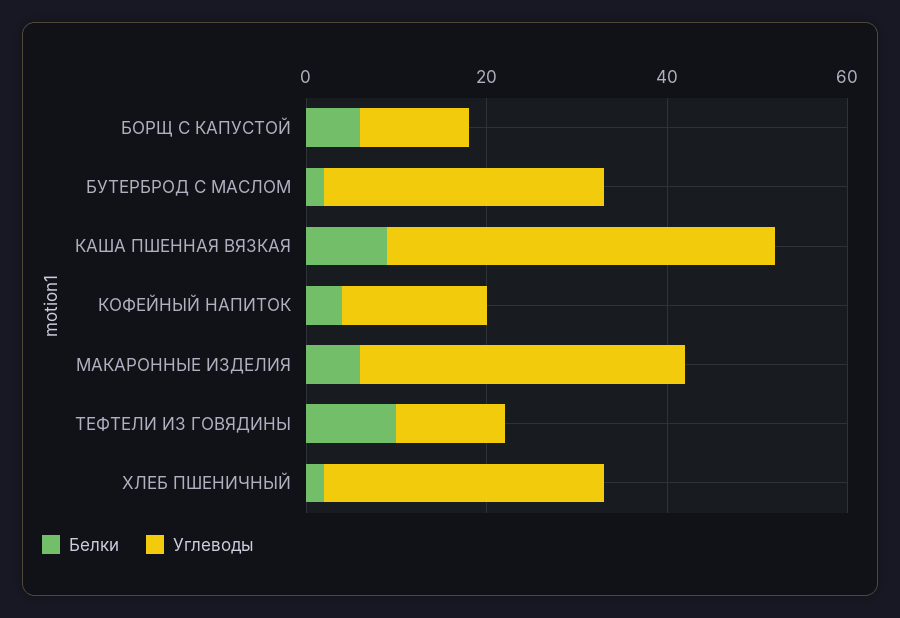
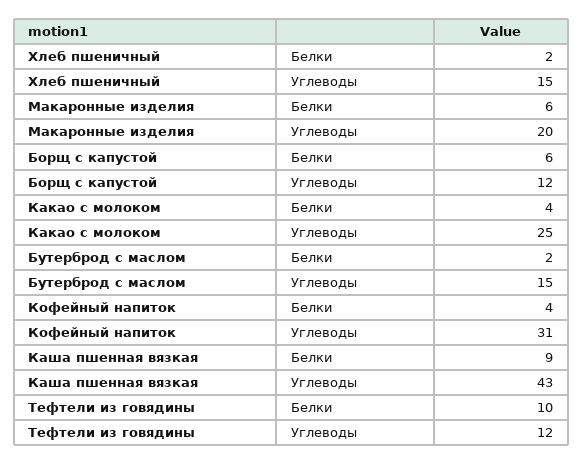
  {
    "Белки": {
      "БОРЩ С КАПУСТОЙ": 6,
      "БУТЕРБРОД С МАСЛОМ": 2,
      "КАША ПШЕННАЯ ВЯЗКАЯ": 9,
      "КОФЕЙНЫЙ НАПИТОК": 4,
      "МАКАРОННЫЕ ИЗДЕЛИЯ": 6,
      "ТЕФТЕЛИ ИЗ ГОВЯДИНЫ": 10,
-     "ХЛЕБ ПШЕНИЧНЫЙ": 2
+     "ХЛЕБ ПШЕНИЧНЫЙ": 2,
+     "Какао с молоком": 4
    },
    "Углеводы": {
      "БОРЩ С КАПУСТОЙ": 12,
-     "БУТЕРБРОД С МАСЛОМ": 30,
+     "БУТЕРБРОД С МАСЛОМ": 15,
      "КАША ПШЕННАЯ ВЯЗКАЯ": 43,
-     "КОФЕЙНЫЙ НАПИТОК": 15,
+     "КОФЕЙНЫЙ НАПИТОК": 31,
-     "МАКАРОННЫЕ ИЗДЕЛИЯ": 35,
+     "МАКАРОННЫЕ ИЗДЕЛИЯ": 20,
      "ТЕФТЕЛИ ИЗ ГОВЯДИНЫ": 12,
-     "ХЛЕБ ПШЕНИЧНЫЙ": 30
+     "ХЛЕБ ПШЕНИЧНЫЙ": 15,
+     "Какао с молоком": 25
    }
  }

